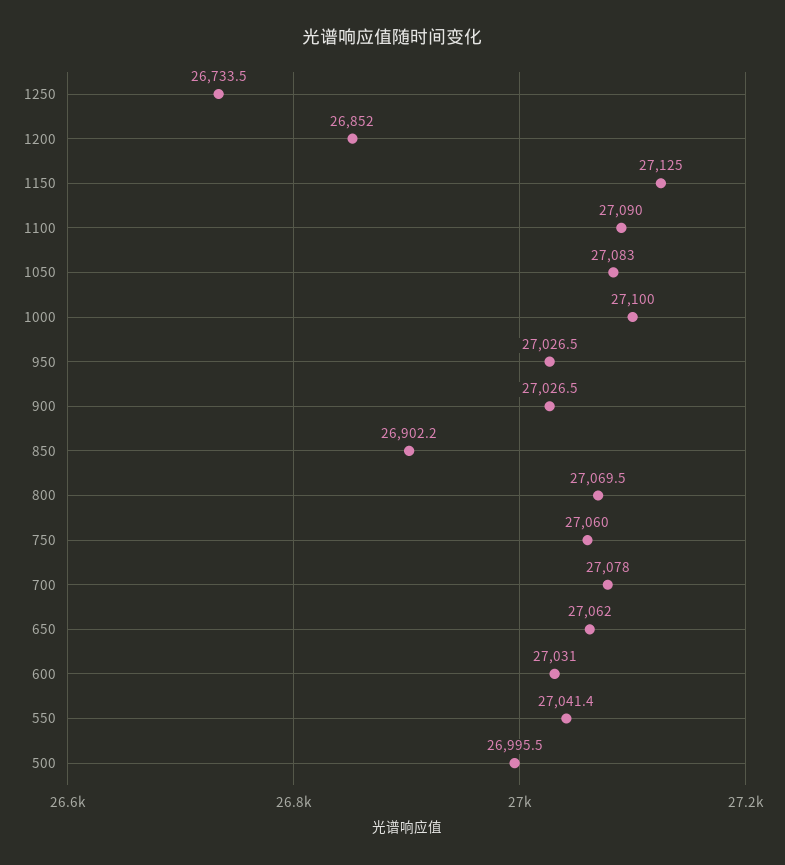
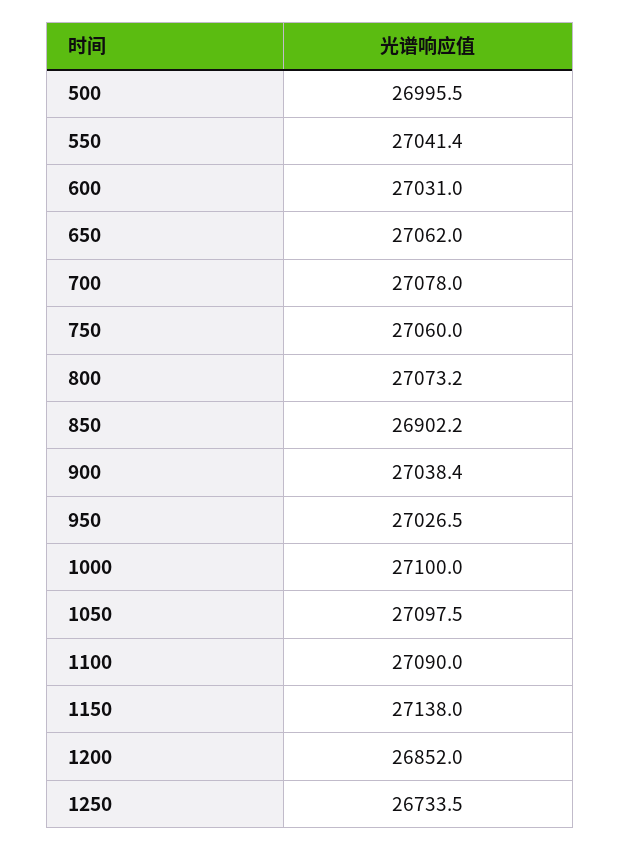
  {
    "1250": 26733.5,
    "1200": 26852,
-   "1150": 27125,
+   "1150": 27138,
    "1100": 27090,
-   "1050": 27083,
+   "1050": 27097.5,
    "1000": 27100,
    "950": 27026.5,
-   "900": 27026.5,
+   "900": 27038.4,
    "850": 26902.2,
-   "800": 27069.5,
+   "800": 27073.2,
    "750": 27060,
    "700": 27078,
    "650": 27062,
    "600": 27031,
    "550": 27041.4,
    "500": 26995.5
  }

